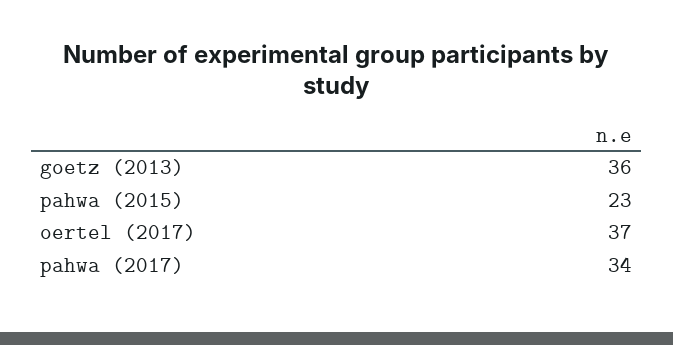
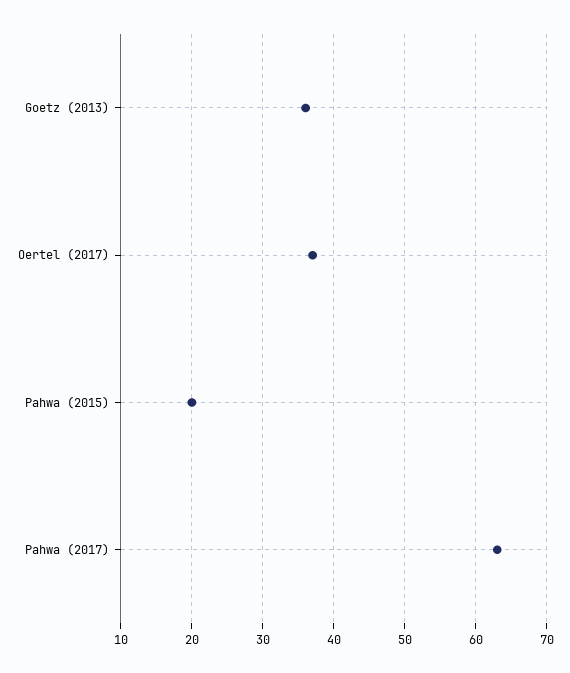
  {
    "goetz (2013)": 36,
-   "pahwa (2015)": 23,
+   "pahwa (2015)": 20,
    "oertel (2017)": 37,
-   "pahwa (2017)": 34
+   "pahwa (2017)": 63
  }

